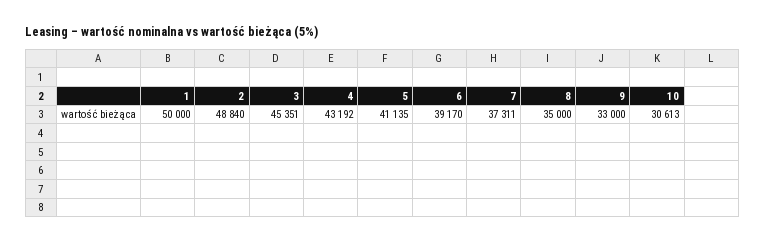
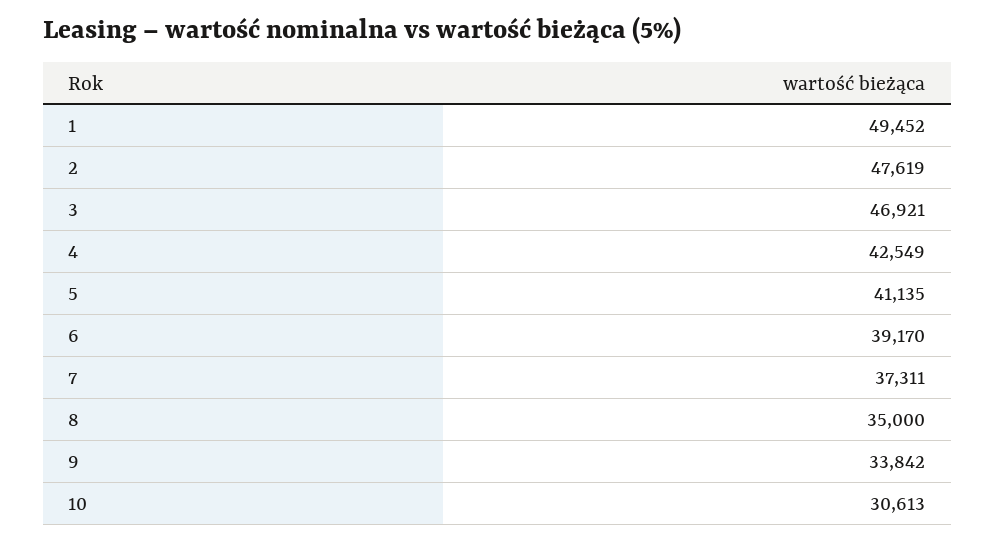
  {
-   "1": 50000,
+   "1": 49452,
-   "2": 48840,
+   "2": 47619,
-   "3": 45351,
+   "3": 46921,
-   "4": 43192,
+   "4": 42549,
    "5": 41135,
    "6": 39170,
    "7": 37311,
    "8": 35000,
-   "9": 33000,
+   "9": 33842,
    "10": 30613
  }

